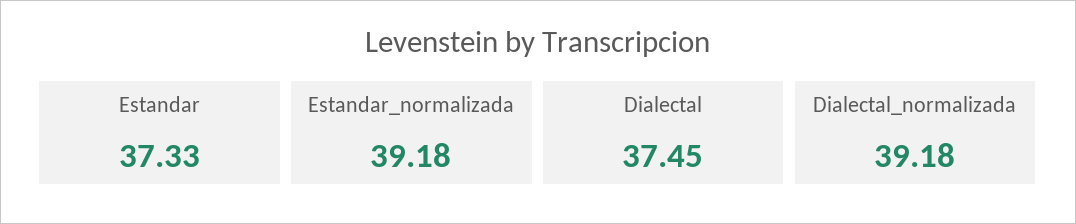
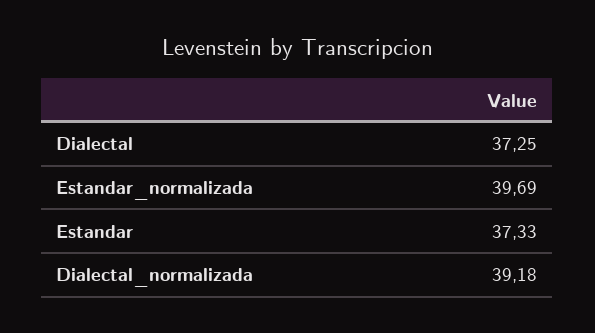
  {
    "Estandar": 37.33,
-   "Estandar_normalizada": 39.18,
+   "Estandar_normalizada": 39.69,
-   "Dialectal": 37.45,
+   "Dialectal": 37.25,
    "Dialectal_normalizada": 39.18
  }

